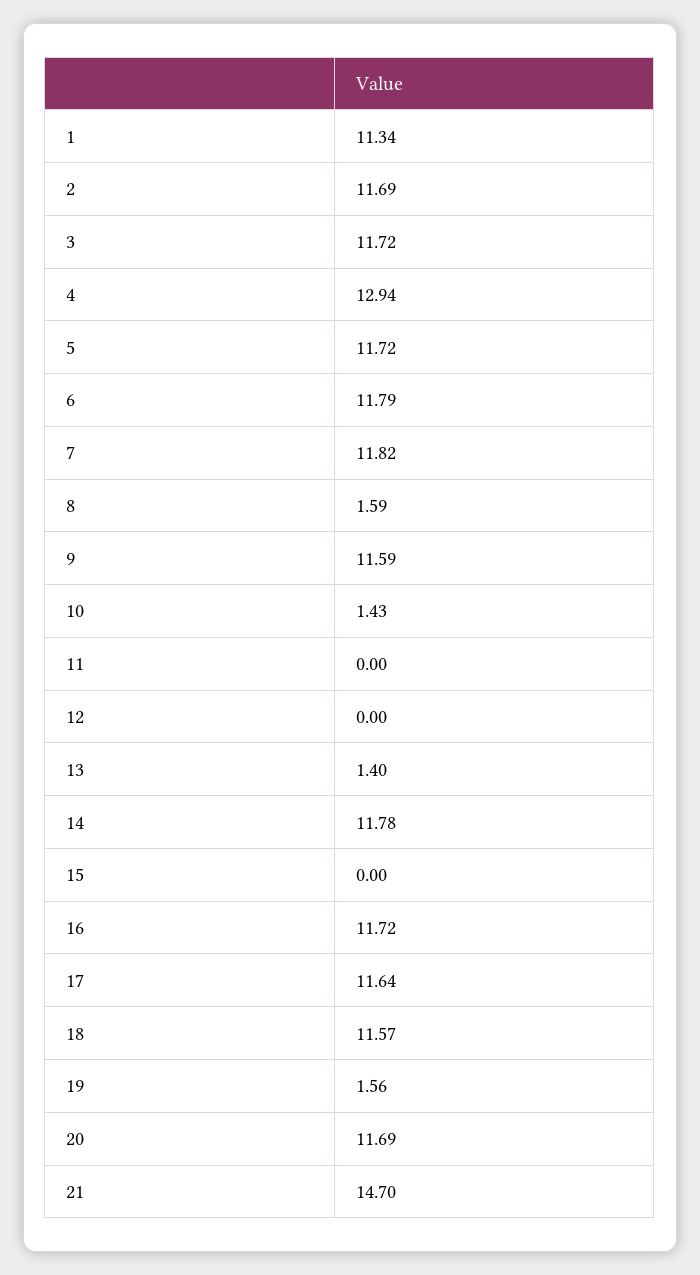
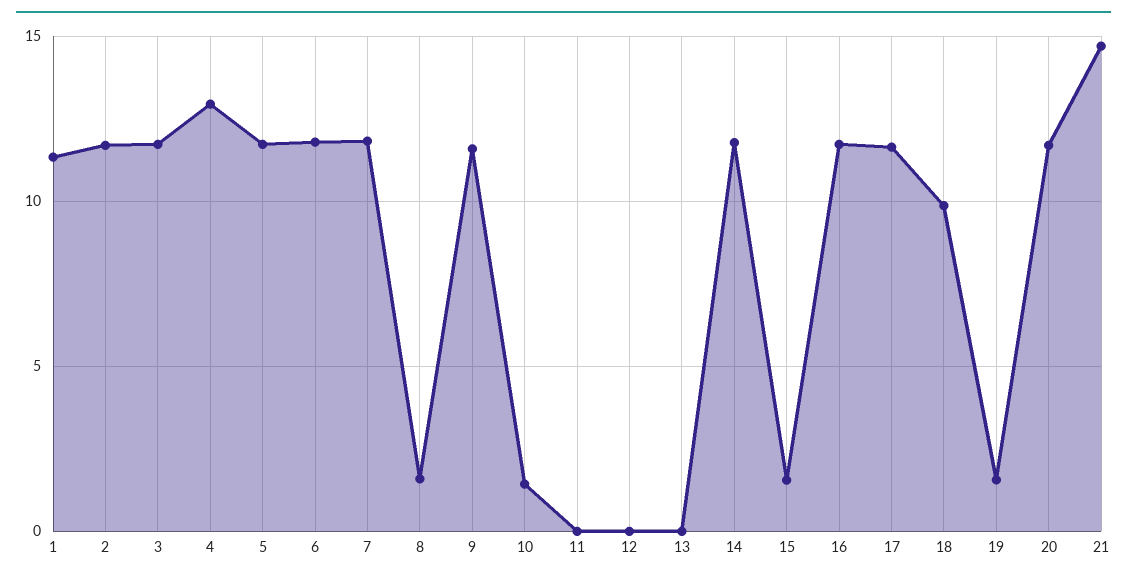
  {
    "1": 11.34,
    "2": 11.69,
    "3": 11.72,
    "4": 12.94,
    "5": 11.72,
    "6": 11.79,
    "7": 11.82,
    "8": 1.59,
    "9": 11.59,
    "10": 1.43,
    "11": 0,
    "12": 0,
-   "13": 1.4,
+   "13": 0,
    "14": 11.78,
-   "15": 0,
+   "15": 1.5,
    "16": 11.72,
    "17": 11.64,
-   "18": 11.57,
+   "18": 10,
    "19": 1.56,
    "20": 11.69,
    "21": 14.7
  }

